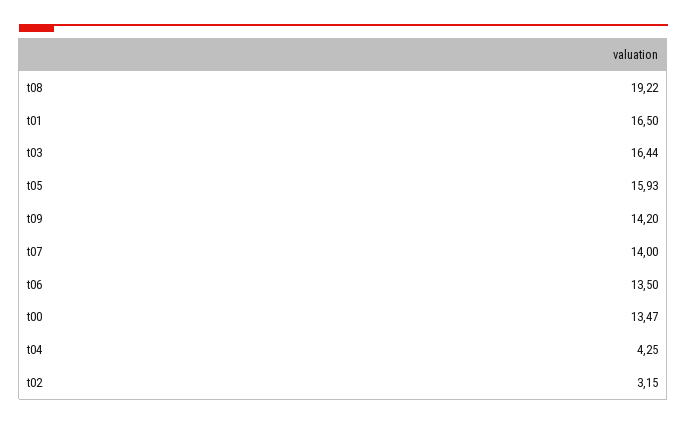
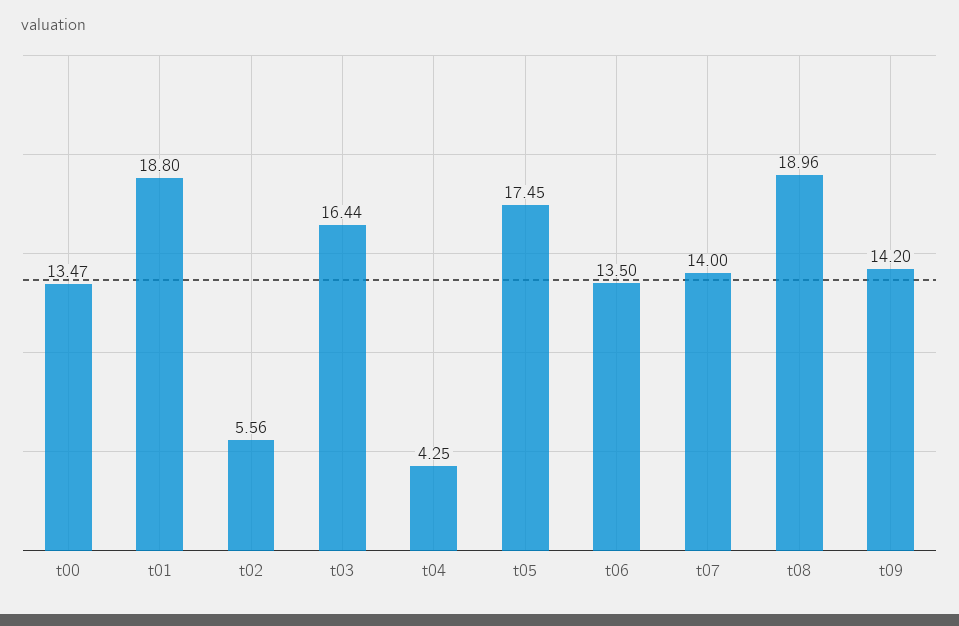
  {
-   "t08": 19.22,
+   "t08": 18.96,
-   "t01": 16.5,
+   "t01": 18.8,
    "t03": 16.44,
-   "t05": 15.93,
+   "t05": 17.45,
    "t09": 14.2,
    "t07": 14,
    "t06": 13.5,
    "t00": 13.47,
    "t04": 4.25,
-   "t02": 3.15
+   "t02": 5.56
  }

